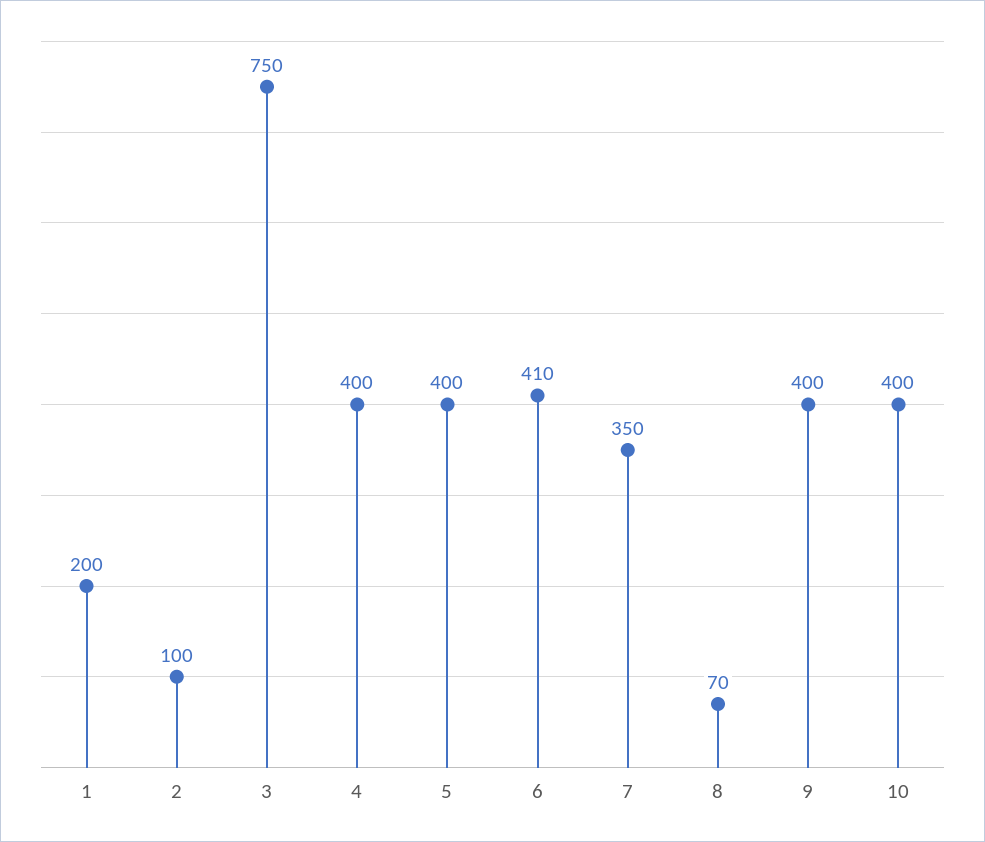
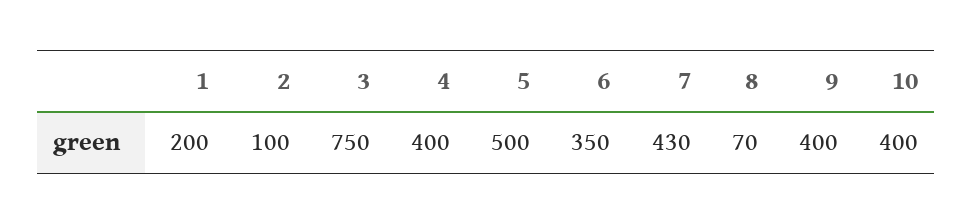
  {
    "1": 200,
    "2": 100,
    "3": 750,
    "4": 400,
-   "5": 400,
+   "5": 500,
-   "6": 410,
+   "6": 350,
-   "7": 350,
+   "7": 430,
    "8": 70,
    "9": 400,
    "10": 400
  }

